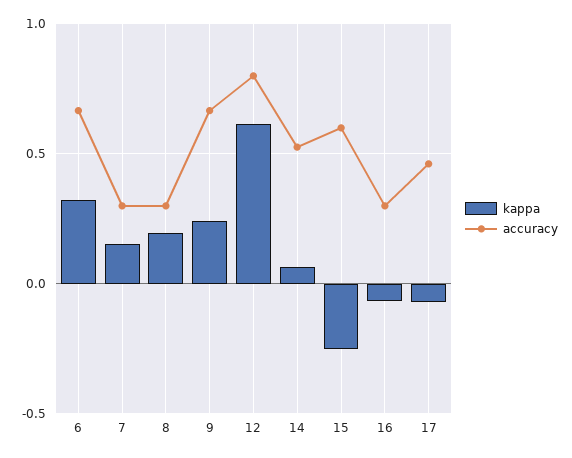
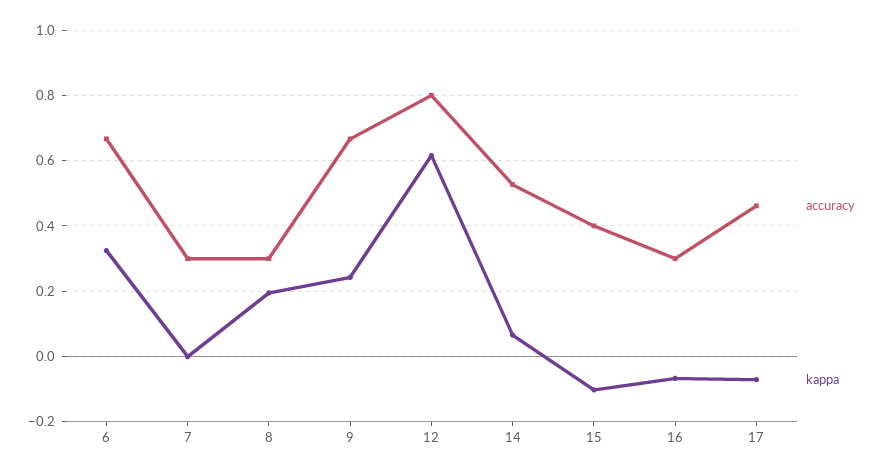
  {
    "kappa": {
      "6": 0.32,
-     "7": 0.15,
+     "7": 0,
      "8": 0.2,
      "9": 0.24,
      "12": 0.62,
      "14": 0.06,
-     "15": -0.25,
+     "15": -0.1,
      "16": -0.06,
      "17": -0.08
    },
    "accuracy": {
      "6": 0.66,
      "7": 0.3,
      "8": 0.3,
      "9": 0.66,
      "12": 0.8,
      "14": 0.52,
-     "15": 0.6,
+     "15": 0.4,
      "16": 0.3,
      "17": 0.46
    }
  }

